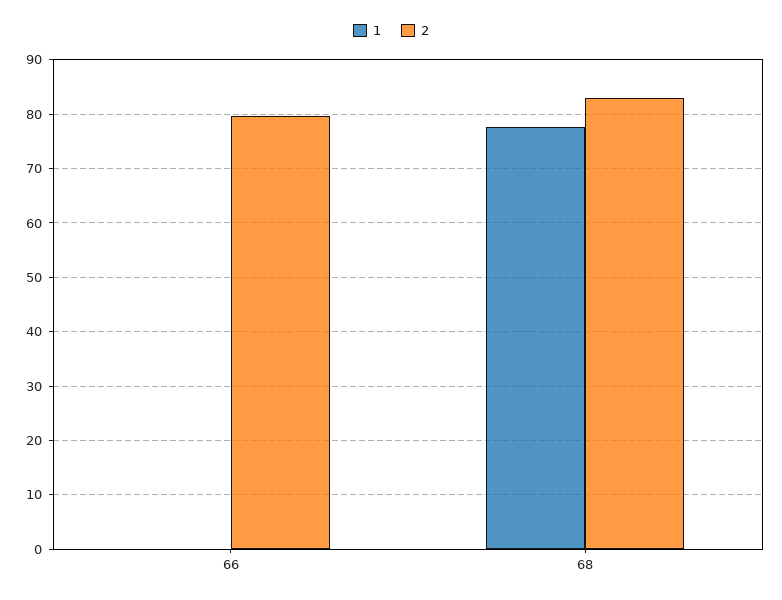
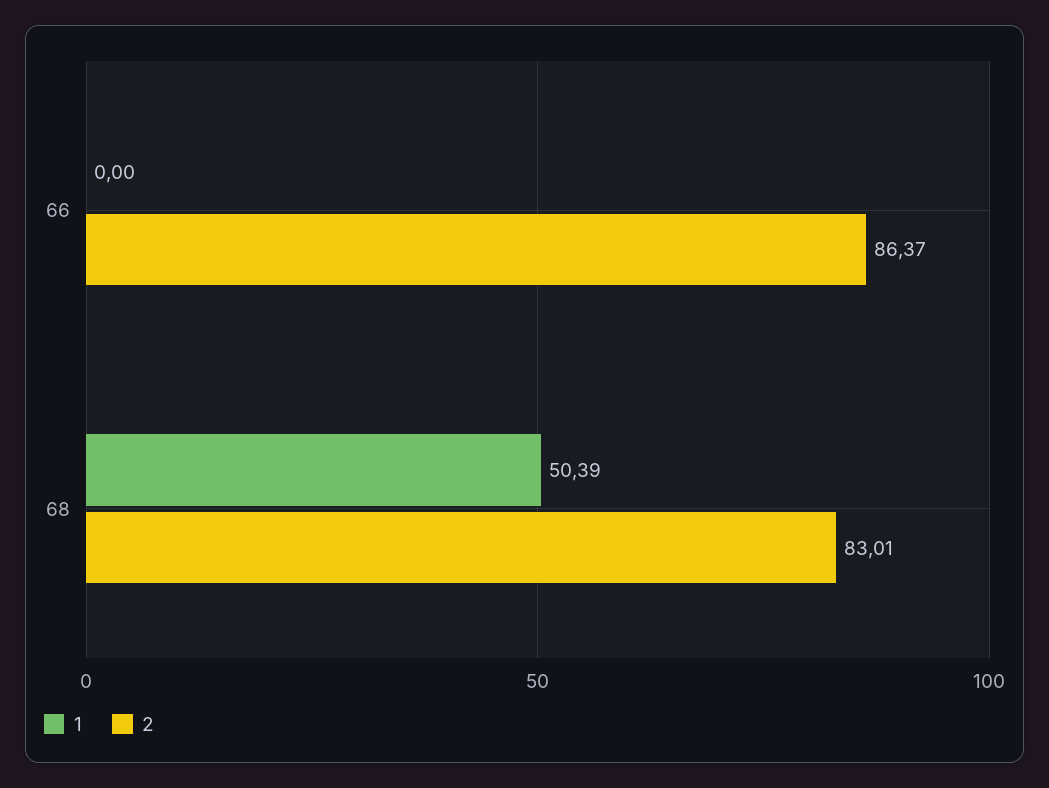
  {
    "1": {
      "66": 0,
-     "68": 78
+     "68": 50.39
    },
    "2": {
-     "66": 80,
+     "66": 86.37,
      "68": 83.01
    }
  }

